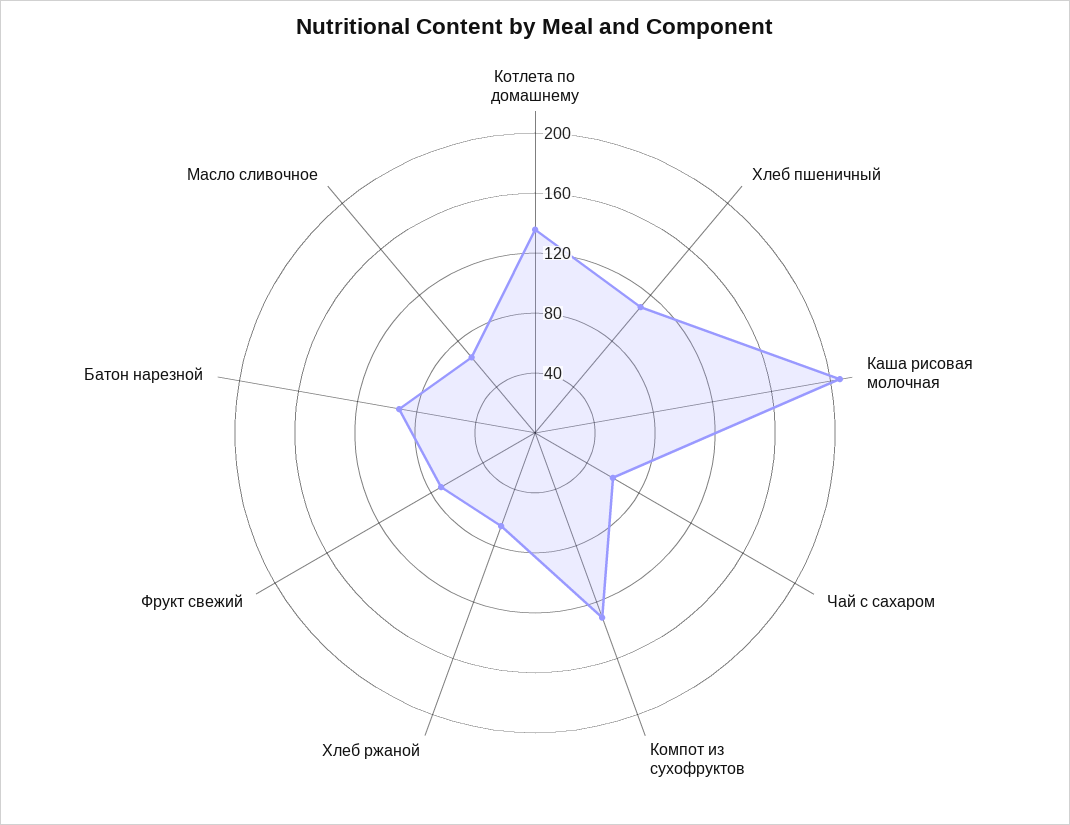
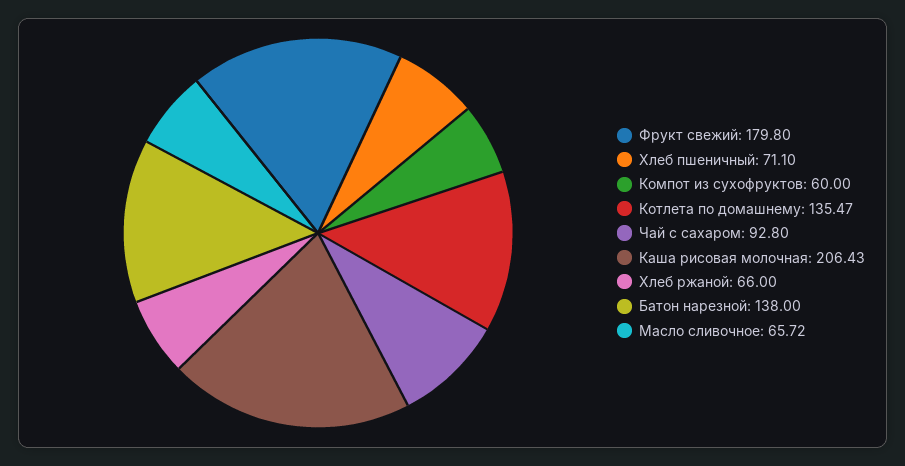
  {
    "Котлета по домашнему": 135.47,
-   "Хлеб пшеничный": 110,
+   "Хлеб пшеничный": 71.1,
    "Каша рисовая молочная": 206.43,
-   "Чай с сахаром": 60,
+   "Чай с сахаром": 92.8,
-   "Компот из сухофруктов": 130,
+   "Компот из сухофруктов": 60,
    "Хлеб ржаной": 66,
-   "Фрукт свежий": 70,
+   "Фрукт свежий": 179.8,
-   "Батон нарезной": 90,
+   "Батон нарезной": 138,
    "Масло сливочное": 65.72
  }

